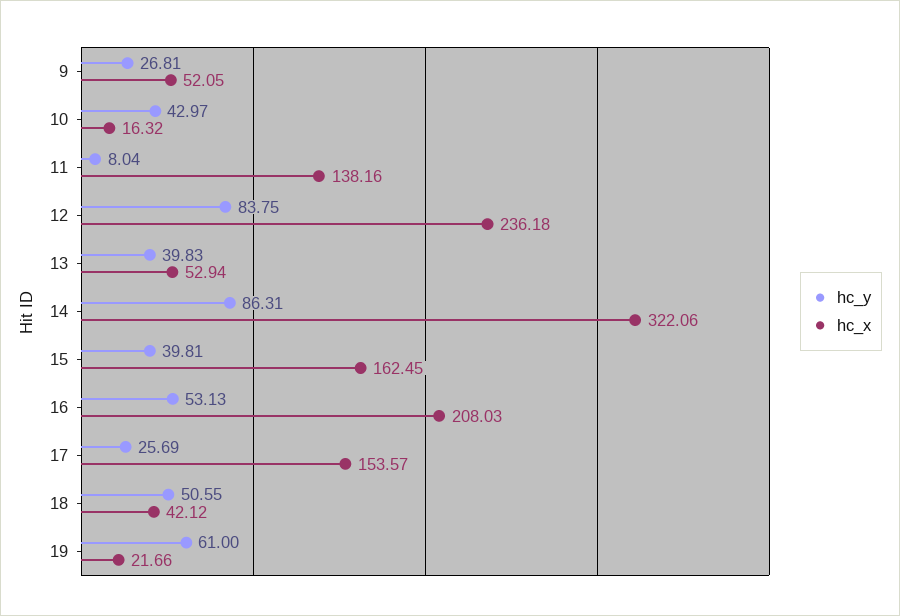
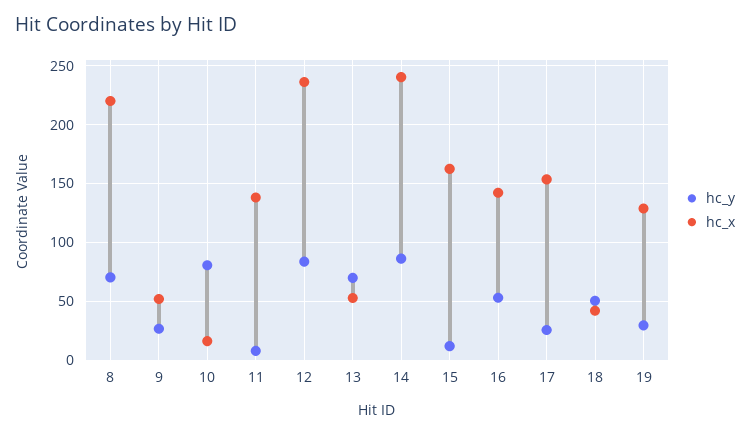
  {
    "hc_y": {
      "9": 26.81,
-     "10": 42.97,
+     "10": 80,
      "11": 8.04,
      "12": 83.75,
-     "13": 39.83,
+     "13": 70,
      "14": 86.31,
-     "15": 39.81,
+     "15": 10,
      "16": 53.13,
      "17": 25.69,
      "18": 50.55,
-     "19": 61
+     "19": 30,
+     "8": 70
    },
    "hc_x": {
      "9": 52.05,
      "10": 16.32,
      "11": 138.16,
      "12": 236.18,
      "13": 52.94,
-     "14": 322.06,
+     "14": 240,
      "15": 162.45,
-     "16": 208.03,
+     "16": 140,
      "17": 153.57,
      "18": 42.12,
-     "19": 21.66
+     "19": 130,
+     "8": 220
    }
  }

